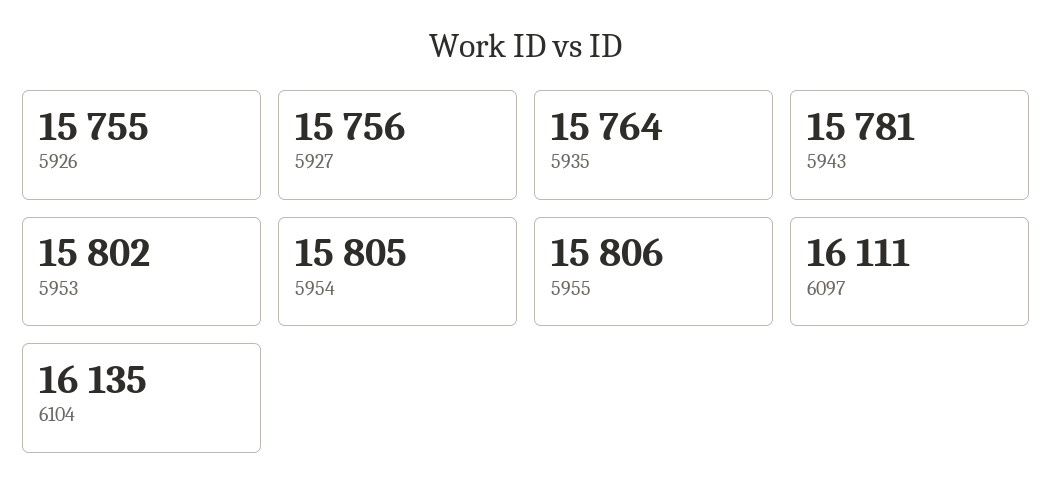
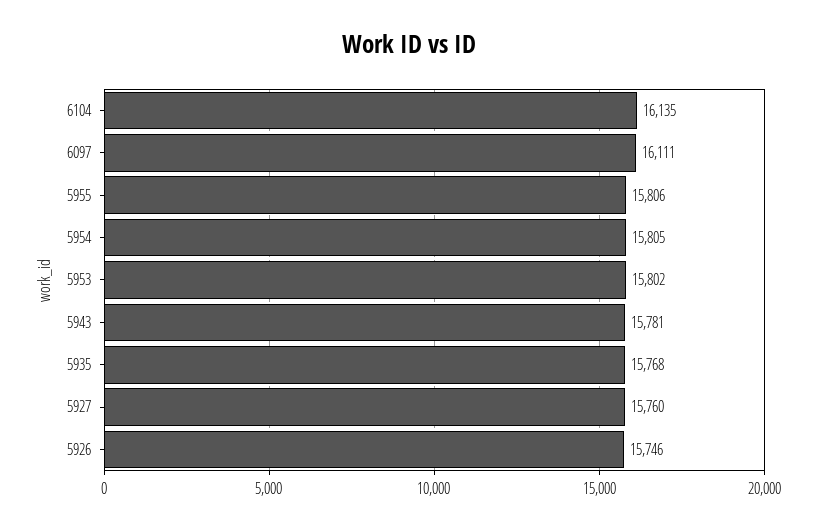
  {
-   "5926": 15755,
+   "5926": 15746,
-   "5927": 15756,
+   "5927": 15760,
-   "5935": 15764,
+   "5935": 15768,
    "5943": 15781,
    "5953": 15802,
    "5954": 15805,
    "5955": 15806,
    "6097": 16111,
    "6104": 16135
  }

